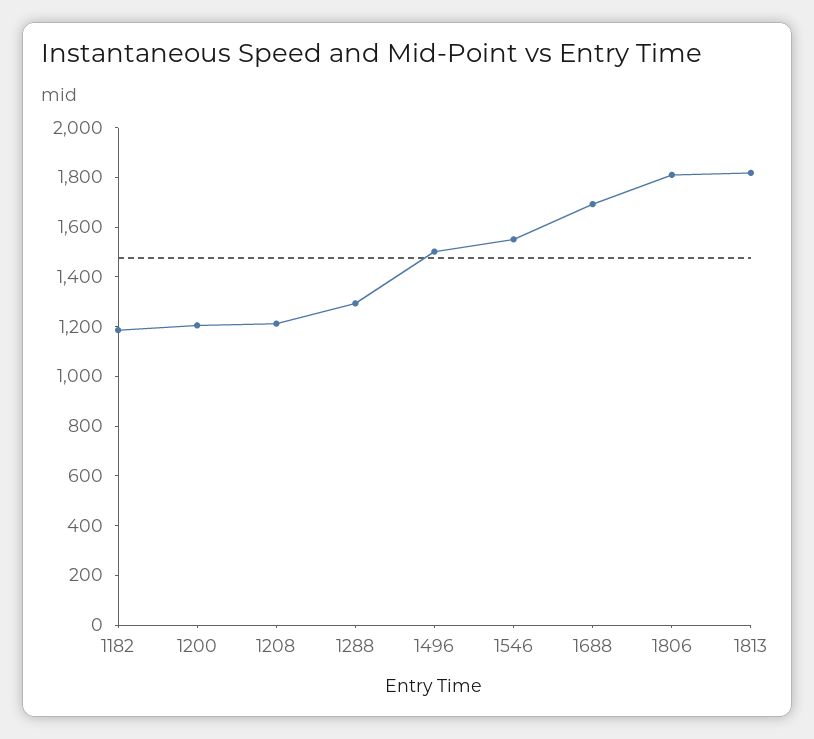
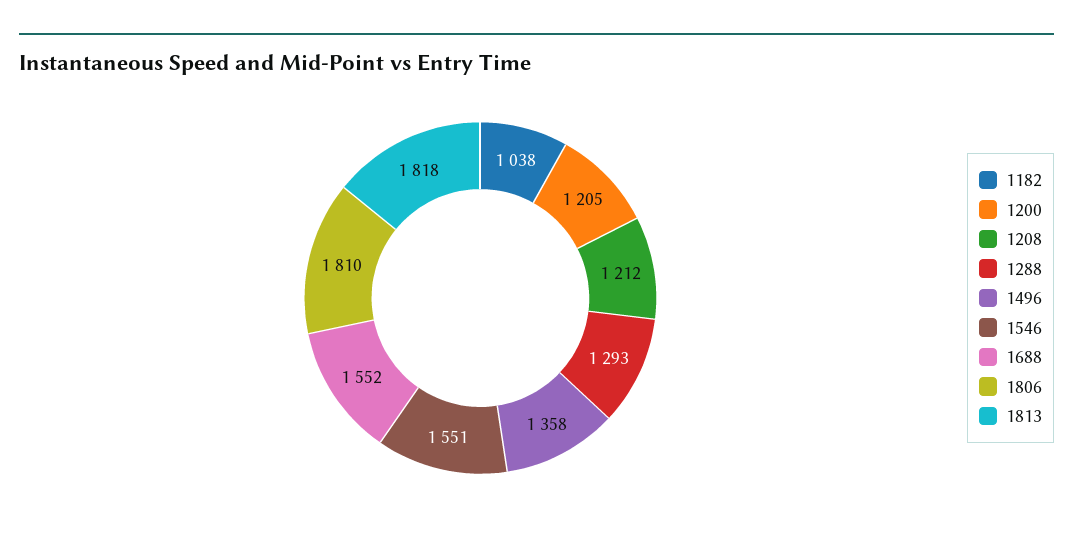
  {
-   "1182": 1200,
+   "1182": 1038,
    "1200": 1205,
    "1208": 1212,
    "1288": 1293,
-   "1496": 1500,
+   "1496": 1358,
    "1546": 1551,
-   "1688": 1700,
+   "1688": 1552,
    "1806": 1810,
    "1813": 1818
  }

